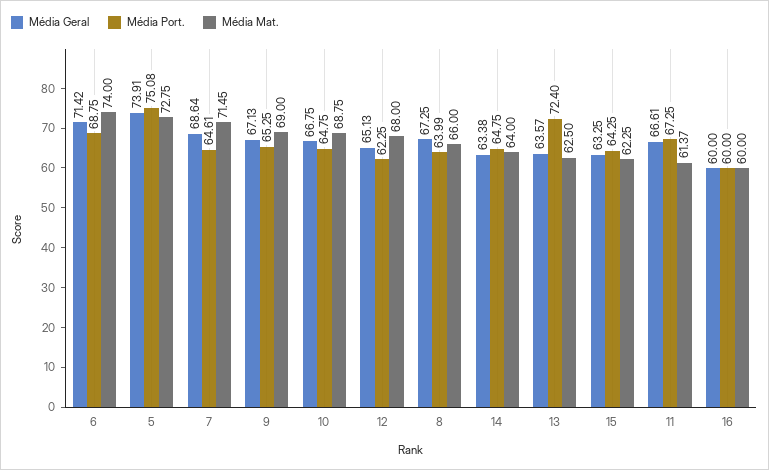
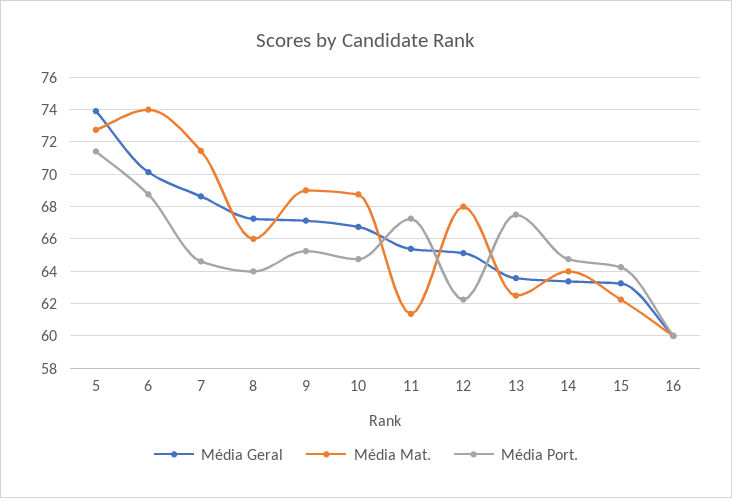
  {
    "Média Geral": {
-     "6": 71.42,
+     "6": 70,
      "5": 73.91,
      "7": 68.64,
      "9": 67.13,
      "10": 66.75,
      "12": 65.13,
      "8": 67.25,
      "14": 63.38,
      "13": 63.57,
      "15": 63.25,
-     "11": 66.61,
+     "11": 65.5,
      "16": 60
    },
    "Média Port.": {
      "6": 68.75,
-     "5": 75.08,
+     "5": 71.5,
      "7": 64.61,
      "9": 65.25,
      "10": 64.75,
      "12": 62.25,
      "8": 63.99,
      "14": 64.75,
-     "13": 72.4,
+     "13": 67.5,
      "15": 64.25,
      "11": 67.25,
      "16": 60
    },
    "Média Mat.": {
      "6": 74,
      "5": 72.75,
      "7": 71.45,
      "9": 69,
      "10": 68.75,
      "12": 68,
      "8": 66,
      "14": 64,
      "13": 62.5,
      "15": 62.25,
      "11": 61.37,
      "16": 60
    }
  }

